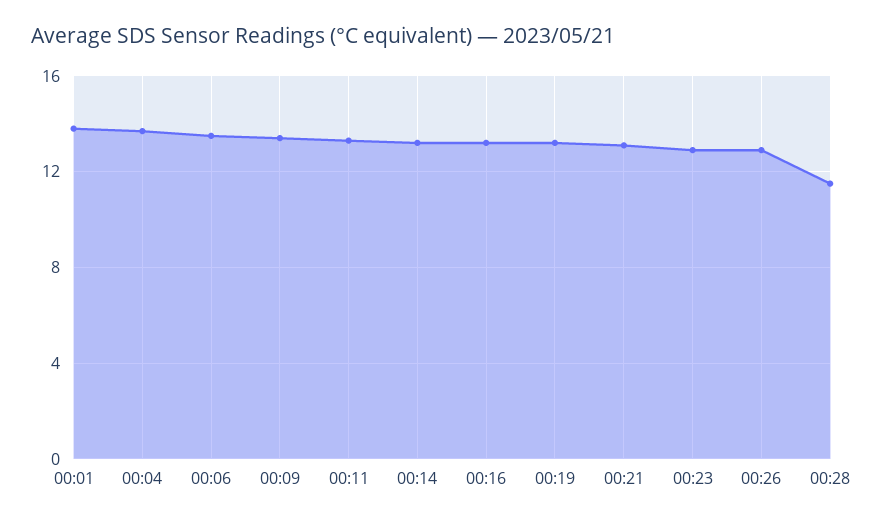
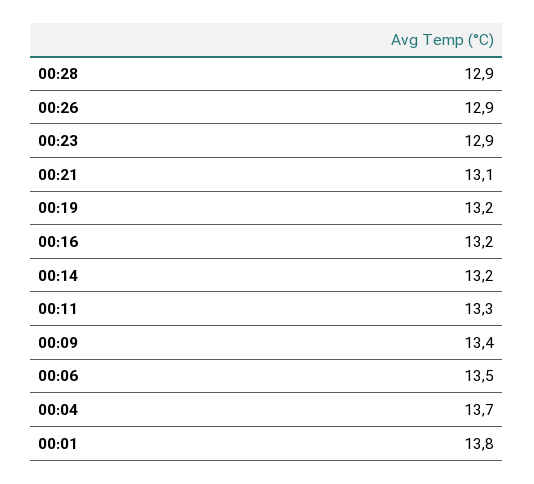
  {
    "00:01": 13.8,
    "00:04": 13.7,
    "00:06": 13.5,
    "00:09": 13.4,
    "00:11": 13.3,
    "00:14": 13.2,
    "00:16": 13.2,
    "00:19": 13.2,
    "00:21": 13.1,
    "00:23": 12.9,
    "00:26": 12.9,
-   "00:28": 11.5
+   "00:28": 12.9
  }

